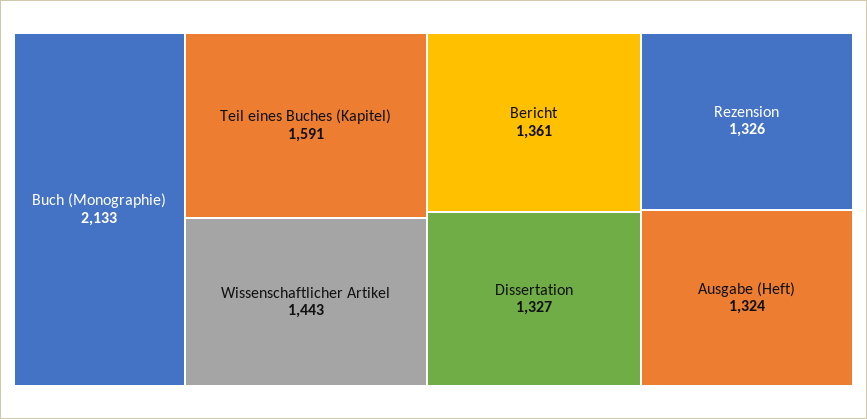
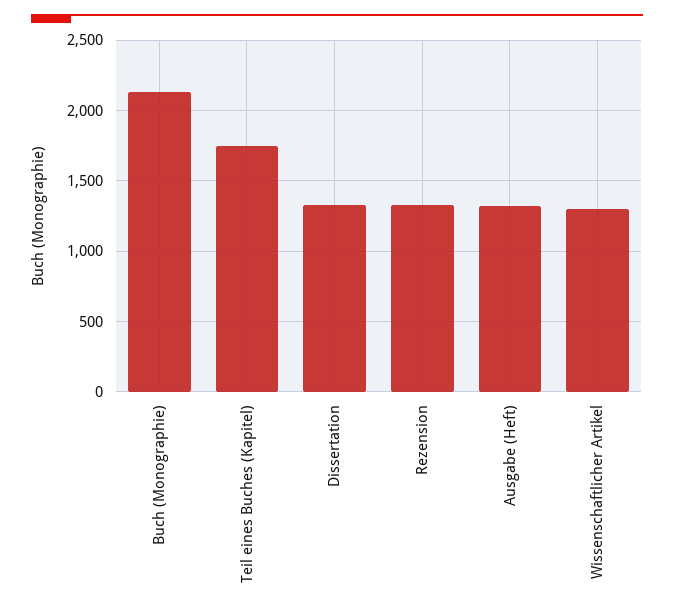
  {
    "Buch (Monographie)": 2133,
-   "Teil eines Buches (Kapitel)": 1591,
+   "Teil eines Buches (Kapitel)": 1750,
-   "Wissenschaftlicher Artikel": 1443,
+   "Wissenschaftlicher Artikel": 1300,
-   "Bericht": 1361,
    "Dissertation": 1327,
    "Rezension": 1326,
    "Ausgabe (Heft)": 1324
  }

